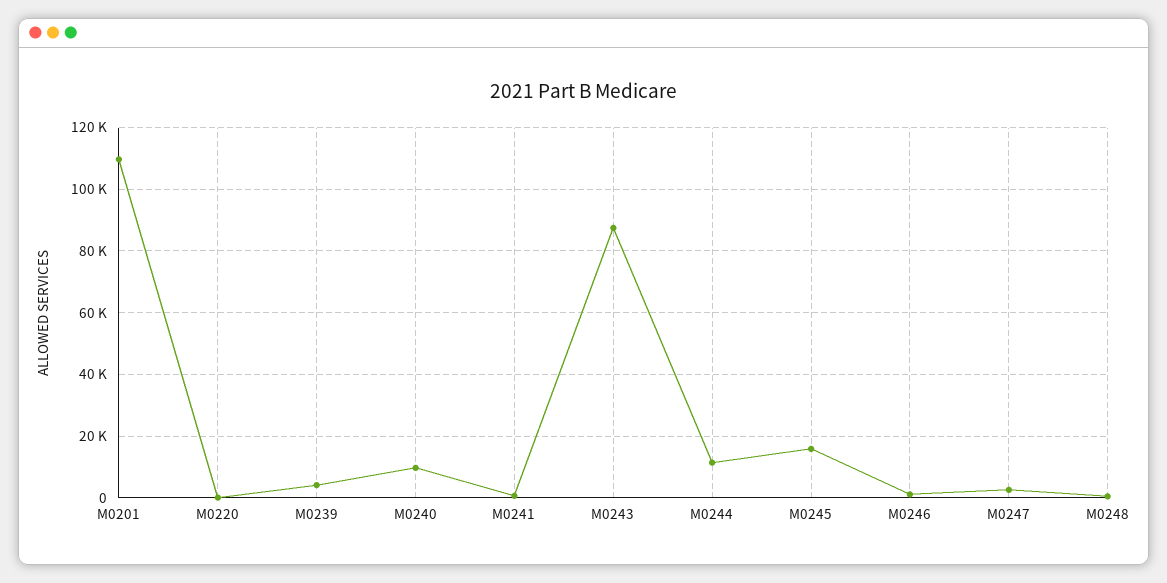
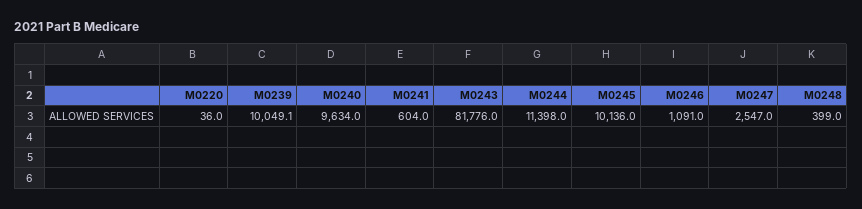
  {
-   "M0201": 110000,
    "M0220": 36,
-   "M0239": 4000,
+   "M0239": 10049.1,
    "M0240": 9634,
    "M0241": 604,
-   "M0243": 88000,
+   "M0243": 81776,
    "M0244": 11398,
-   "M0245": 16000,
+   "M0245": 10136,
    "M0246": 1091,
    "M0247": 2547,
    "M0248": 399
  }

